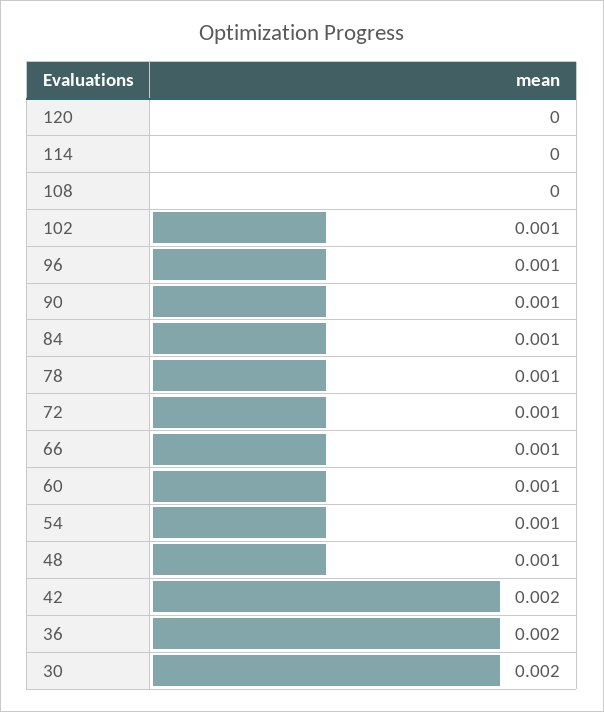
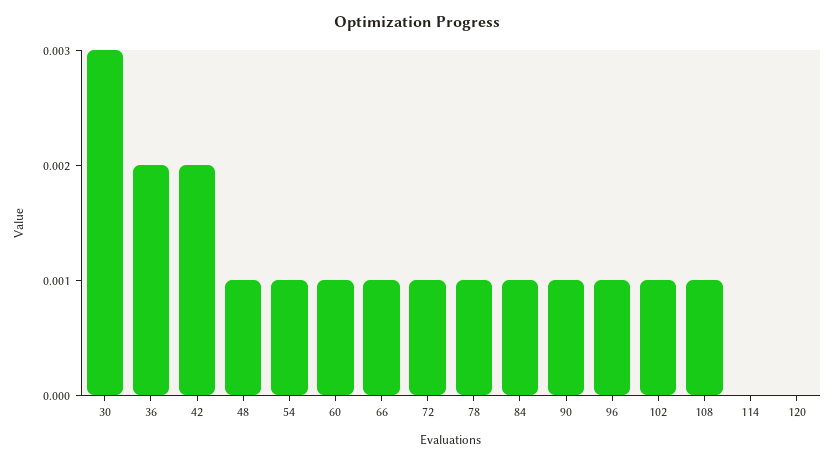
  {
    "120": 0,
    "114": 0,
-   "108": 0,
+   "108": 0.001,
    "102": 0.001,
    "96": 0.001,
    "90": 0.001,
    "84": 0.001,
    "78": 0.001,
    "72": 0.001,
    "66": 0.001,
    "60": 0.001,
    "54": 0.001,
    "48": 0.001,
    "42": 0.002,
    "36": 0.002,
-   "30": 0.002
+   "30": 0.003
  }

